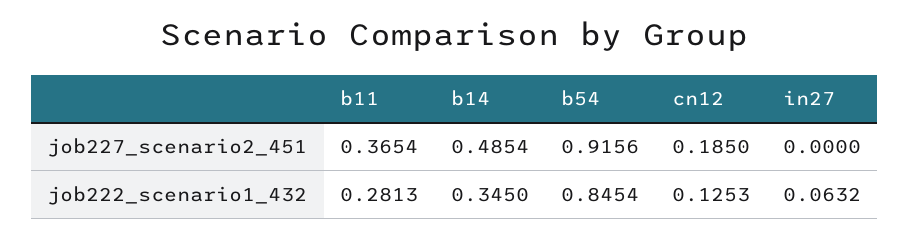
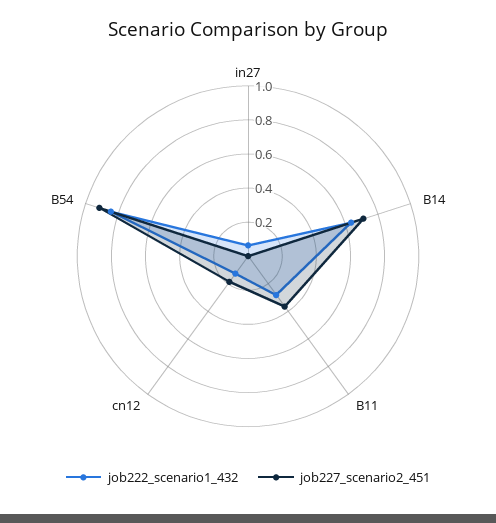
  {
    "job227_scenario2_451": {
      "b11": 0.3654,
-     "b14": 0.4854,
+     "b14": 0.7,
      "b54": 0.9156,
      "cn12": 0.185,
      "in27": 0
    },
    "job222_scenario1_432": {
      "b11": 0.2813,
-     "b14": 0.345,
+     "b14": 0.65,
      "b54": 0.8454,
      "cn12": 0.1253,
      "in27": 0.0632
    }
  }

